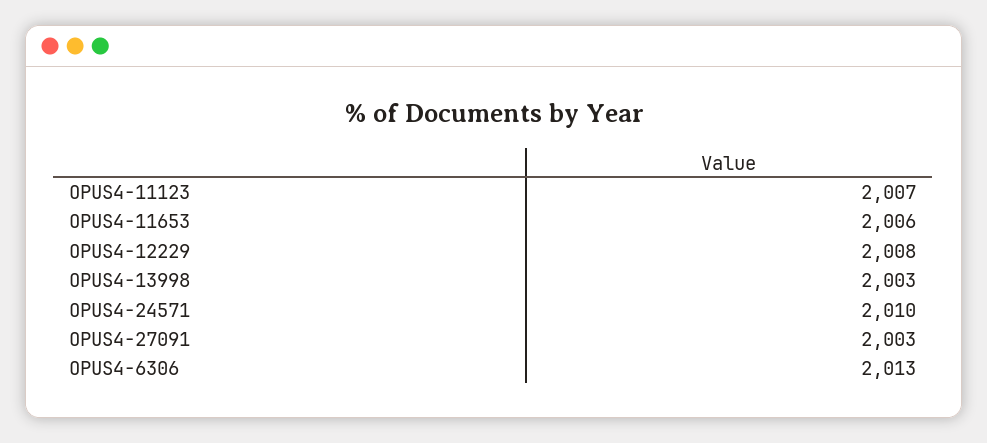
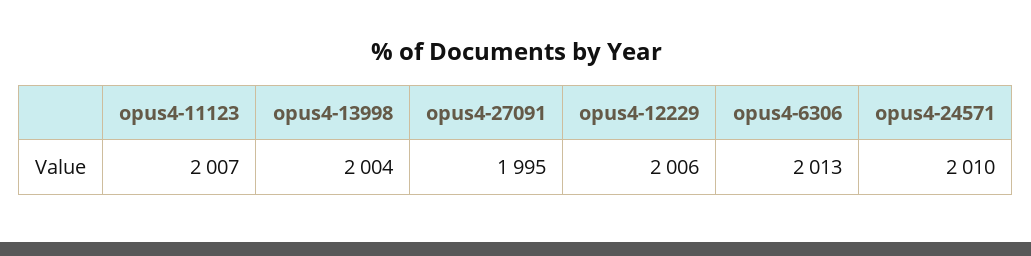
  {
    "OPUS4-11123": 2007,
-   "OPUS4-11653": 2006,
-   "OPUS4-12229": 2008,
+   "OPUS4-12229": 2006,
-   "OPUS4-13998": 2003,
+   "OPUS4-13998": 2004,
    "OPUS4-24571": 2010,
-   "OPUS4-27091": 2003,
+   "OPUS4-27091": 1995,
    "OPUS4-6306": 2013
  }

